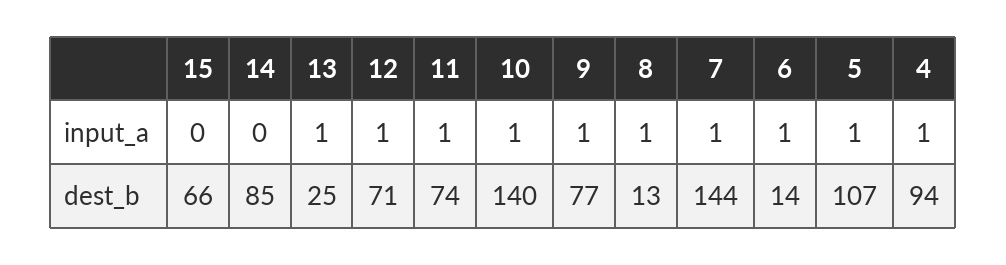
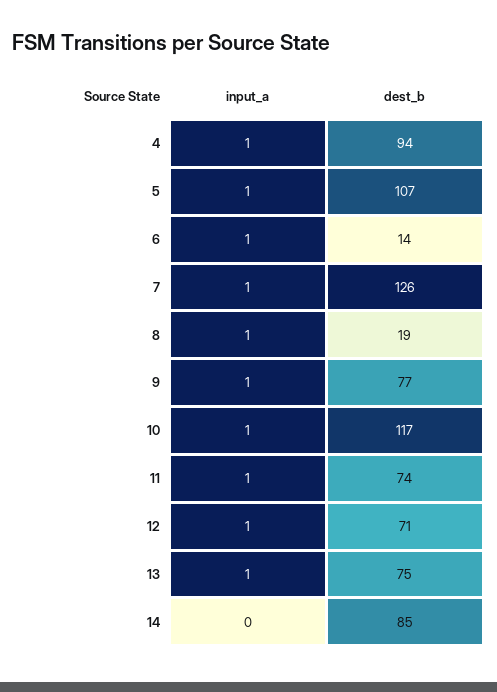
  {
-   "15": {
-     "input_a": 0,
-     "dest_b": 66
-   },
    "14": {
      "input_a": 0,
      "dest_b": 85
    },
    "13": {
      "input_a": 1,
-     "dest_b": 25
+     "dest_b": 75
    },
    "12": {
      "input_a": 1,
      "dest_b": 71
    },
    "11": {
      "input_a": 1,
      "dest_b": 74
    },
    "10": {
      "input_a": 1,
-     "dest_b": 140
+     "dest_b": 117
    },
    "9": {
      "input_a": 1,
      "dest_b": 77
    },
    "8": {
      "input_a": 1,
-     "dest_b": 13
+     "dest_b": 19
    },
    "7": {
      "input_a": 1,
-     "dest_b": 144
+     "dest_b": 126
    },
    "6": {
      "input_a": 1,
      "dest_b": 14
    },
    "5": {
      "input_a": 1,
      "dest_b": 107
    },
    "4": {
      "input_a": 1,
      "dest_b": 94
    }
  }

